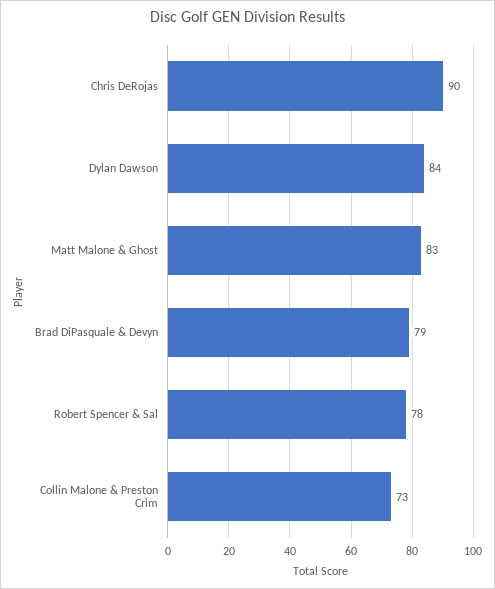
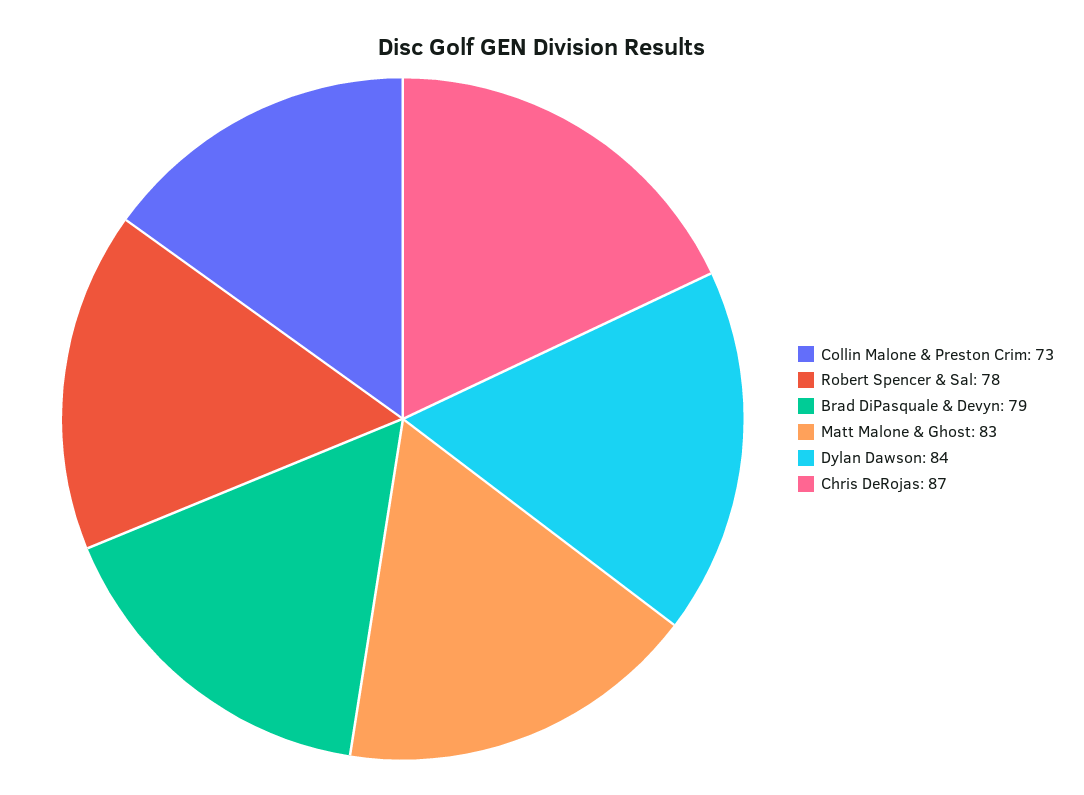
  {
-   "Chris DeRojas": 90,
+   "Chris DeRojas": 87,
    "Dylan Dawson": 84,
    "Matt Malone & Ghost": 83,
    "Brad DiPasquale & Devyn": 79,
    "Robert Spencer & Sal": 78,
    "Collin Malone & Preston Crim": 73
  }

